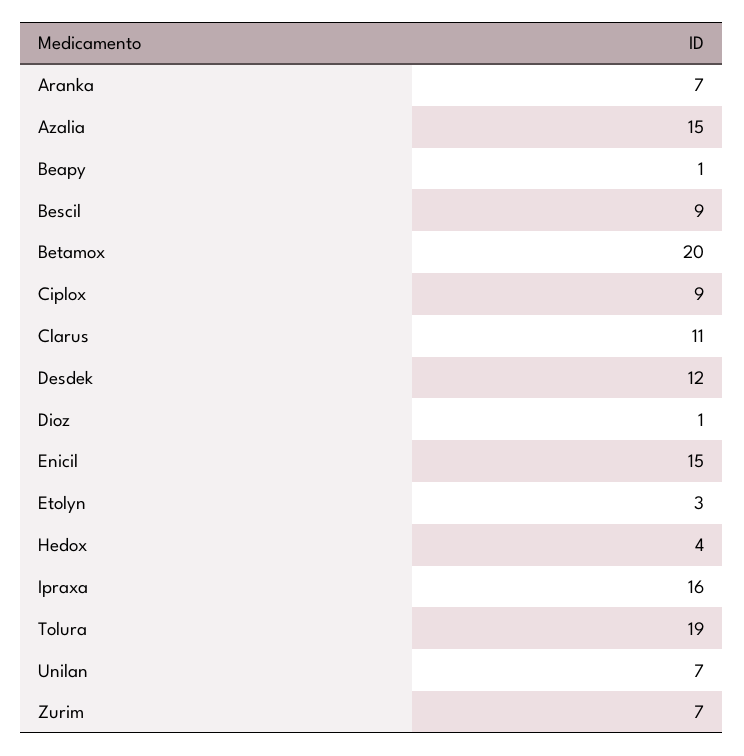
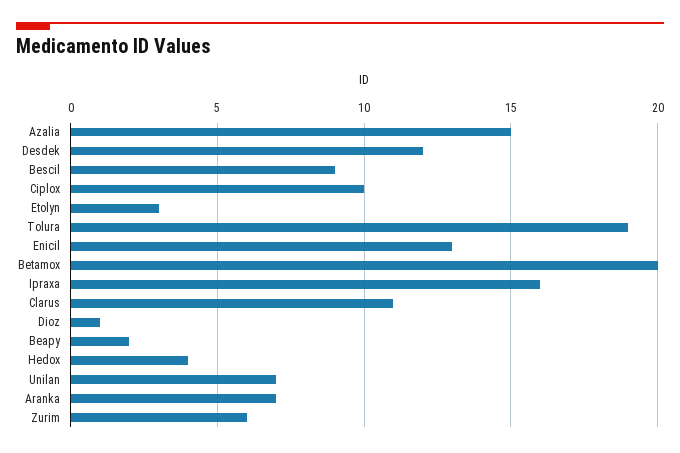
  {
    "Aranka": 7,
    "Azalia": 15,
-   "Beapy": 1,
+   "Beapy": 2,
    "Bescil": 9,
    "Betamox": 20,
-   "Ciplox": 9,
+   "Ciplox": 10,
    "Clarus": 11,
    "Desdek": 12,
    "Dioz": 1,
-   "Enicil": 15,
+   "Enicil": 13,
    "Etolyn": 3,
    "Hedox": 4,
    "Ipraxa": 16,
    "Tolura": 19,
    "Unilan": 7,
-   "Zurim": 7
+   "Zurim": 6
  }

